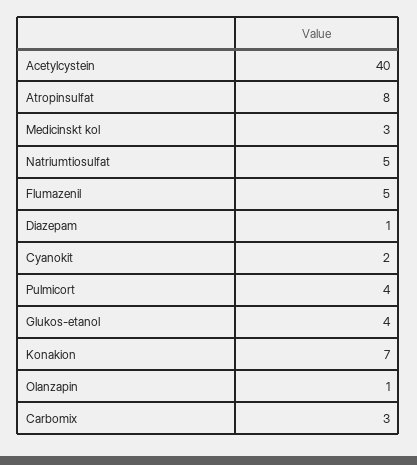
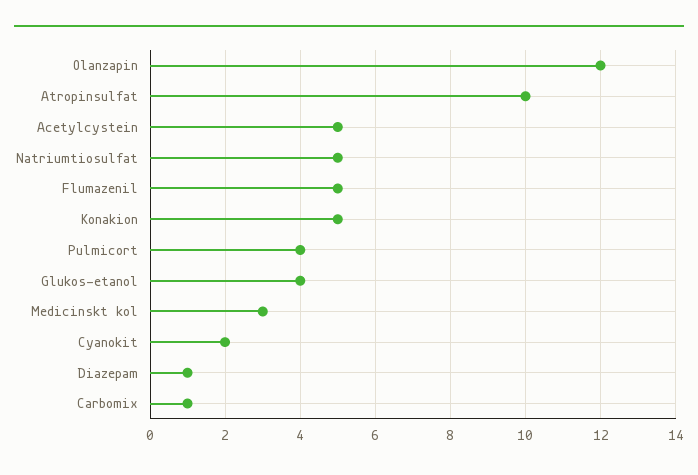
  {
-   "Acetylcystein": 40,
+   "Acetylcystein": 5,
-   "Atropinsulfat": 8,
+   "Atropinsulfat": 10,
    "Medicinskt kol": 3,
    "Natriumtiosulfat": 5,
    "Flumazenil": 5,
    "Diazepam": 1,
    "Cyanokit": 2,
    "Pulmicort": 4,
    "Glukos-etanol": 4,
-   "Konakion": 7,
+   "Konakion": 5,
-   "Olanzapin": 1,
+   "Olanzapin": 12,
-   "Carbomix": 3
+   "Carbomix": 1
  }

